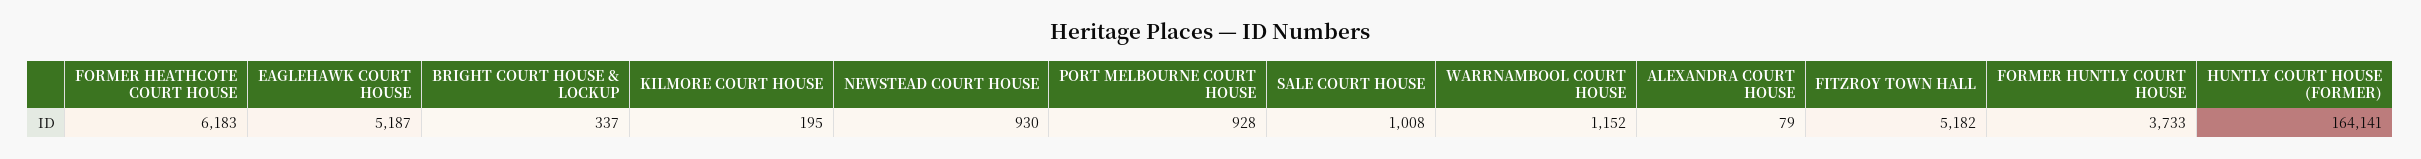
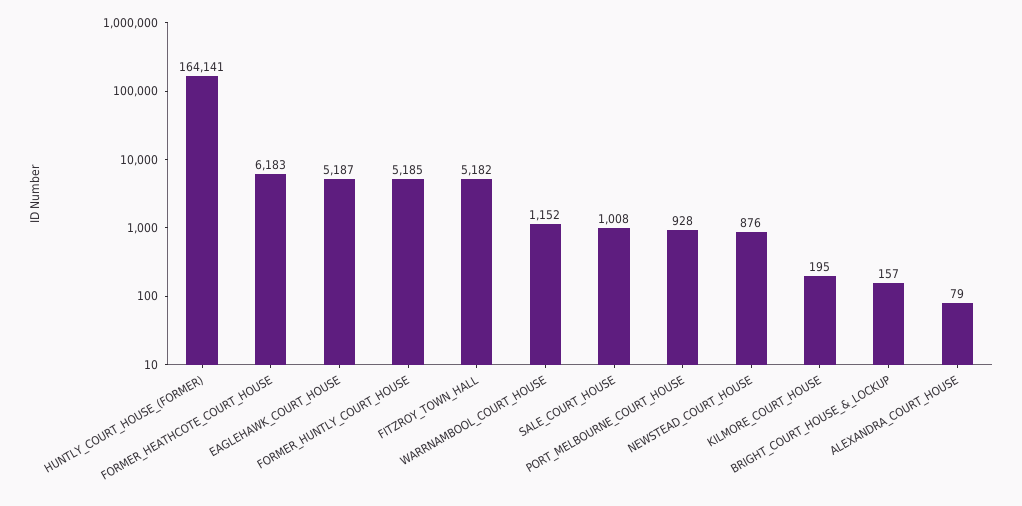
  {
    "FORMER HEATHCOTE COURT HOUSE": 6183,
    "EAGLEHAWK COURT HOUSE": 5187,
-   "BRIGHT COURT HOUSE & LOCKUP": 337,
+   "BRIGHT COURT HOUSE & LOCKUP": 157,
    "KILMORE COURT HOUSE": 195,
-   "NEWSTEAD COURT HOUSE": 930,
+   "NEWSTEAD COURT HOUSE": 876,
    "PORT MELBOURNE COURT HOUSE": 928,
    "SALE COURT HOUSE": 1008,
    "WARRNAMBOOL COURT HOUSE": 1152,
    "ALEXANDRA COURT HOUSE": 79,
    "FITZROY TOWN HALL": 5182,
-   "FORMER HUNTLY COURT HOUSE": 3733,
+   "FORMER HUNTLY COURT HOUSE": 5185,
    "HUNTLY COURT HOUSE (FORMER)": 164141
  }

